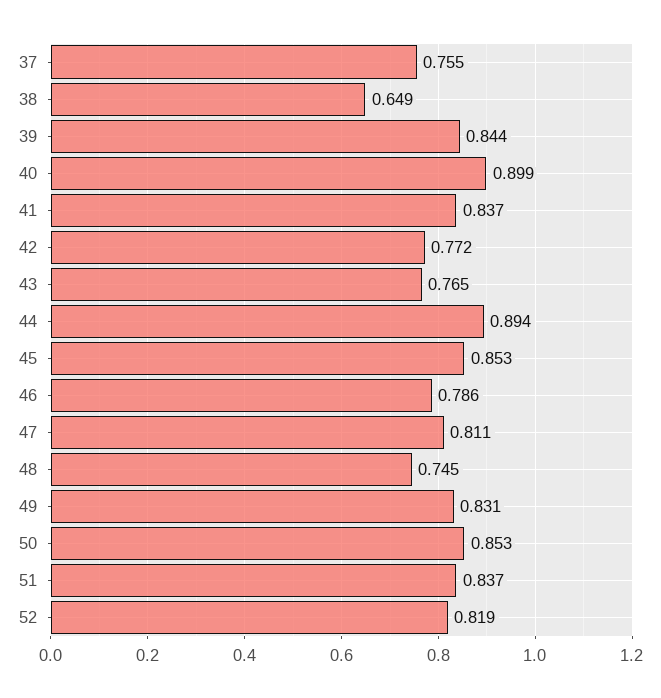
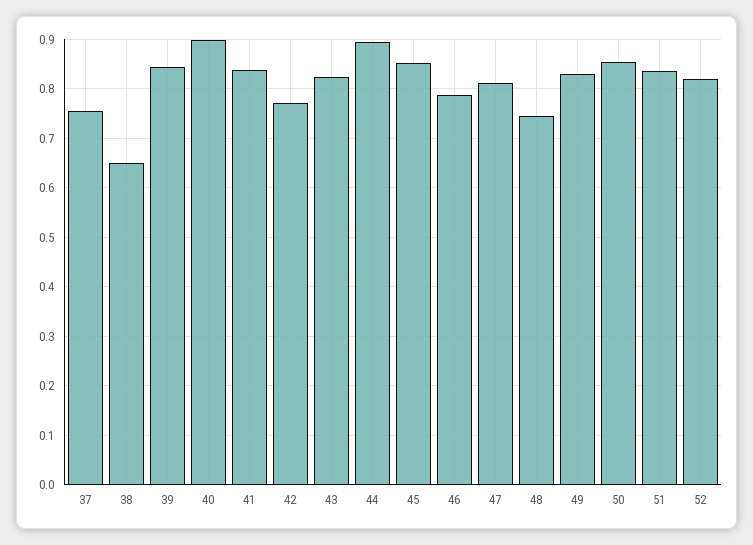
  {
    "37": 0.755,
    "38": 0.649,
    "39": 0.844,
    "40": 0.899,
    "41": 0.837,
    "42": 0.772,
-   "43": 0.765,
+   "43": 0.82,
    "44": 0.894,
    "45": 0.853,
    "46": 0.786,
    "47": 0.811,
    "48": 0.745,
    "49": 0.831,
    "50": 0.853,
    "51": 0.837,
    "52": 0.819
  }

